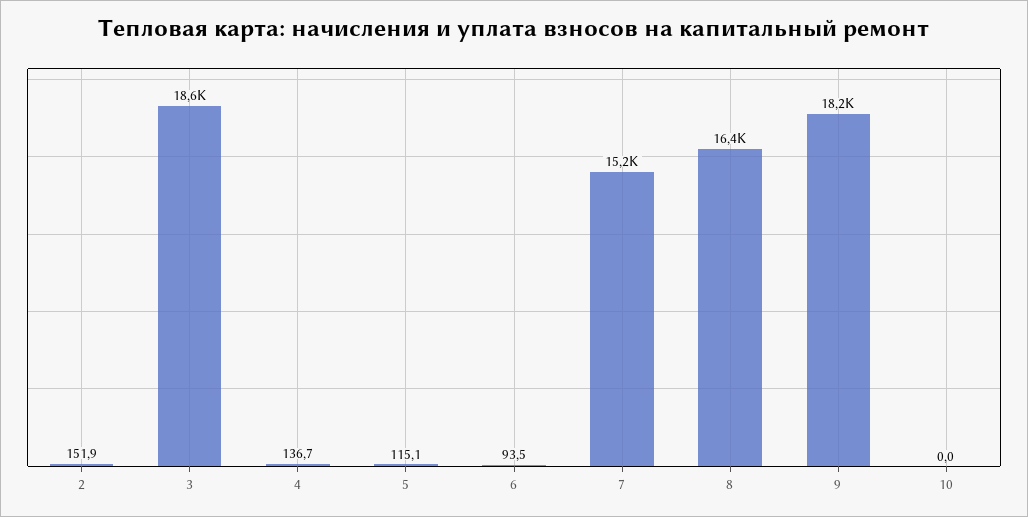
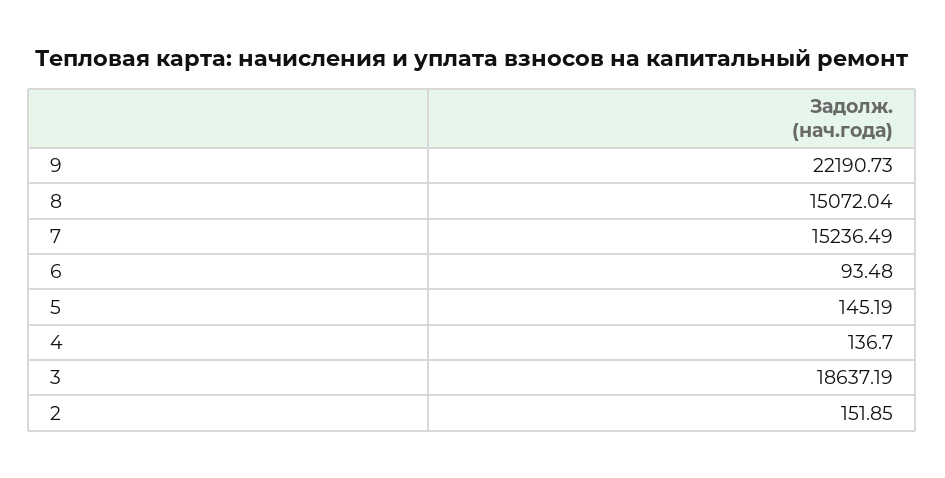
  {
    "2": 151.85,
    "3": 18637.19,
    "4": 136.7,
-   "5": 115.1,
+   "5": 145.19,
    "6": 93.48,
    "7": 15236.49,
-   "8": 16400,
+   "8": 15072.04,
-   "9": 18200,
+   "9": 22190.73
-   "10": 0
  }

